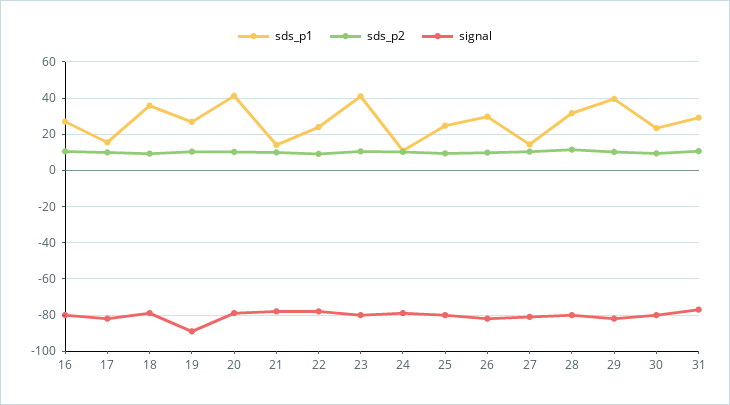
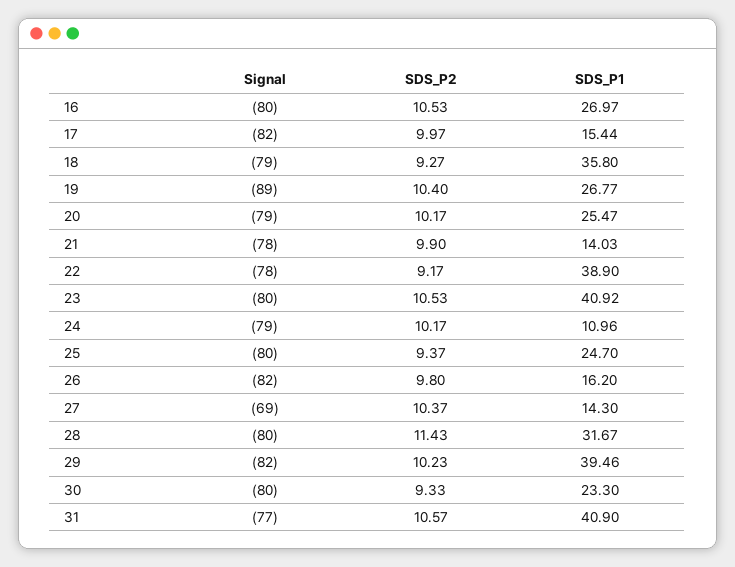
  {
    "sds_p1": {
      "16": 26.97,
      "17": 15.44,
      "18": 35.8,
      "19": 26.77,
-     "20": 40,
+     "20": 25.47,
      "21": 14.03,
-     "22": 25,
+     "22": 38.9,
      "23": 40.92,
      "24": 10.96,
      "25": 24.7,
-     "26": 30,
+     "26": 16.2,
      "27": 14.3,
      "28": 31.67,
      "29": 39.46,
      "30": 23.3,
-     "31": 30
+     "31": 40.9
    },
    "sds_p2": {
      "16": 10.53,
      "17": 9.97,
      "18": 9.27,
      "19": 10.4,
      "20": 10.17,
      "21": 9.9,
      "22": 9.17,
      "23": 10.53,
      "24": 10.17,
      "25": 9.37,
      "26": 9.8,
      "27": 10.37,
      "28": 11.43,
      "29": 10.23,
      "30": 9.33,
      "31": 10.57
    },
    "signal": {
      "16": -80,
      "17": -82,
      "18": -79,
      "19": -89,
      "20": -79,
      "21": -78,
      "22": -78,
      "23": -80,
      "24": -79,
      "25": -80,
      "26": -82,
-     "27": -80,
+     "27": -69,
      "28": -80,
      "29": -82,
      "30": -80,
      "31": -77
    }
  }

